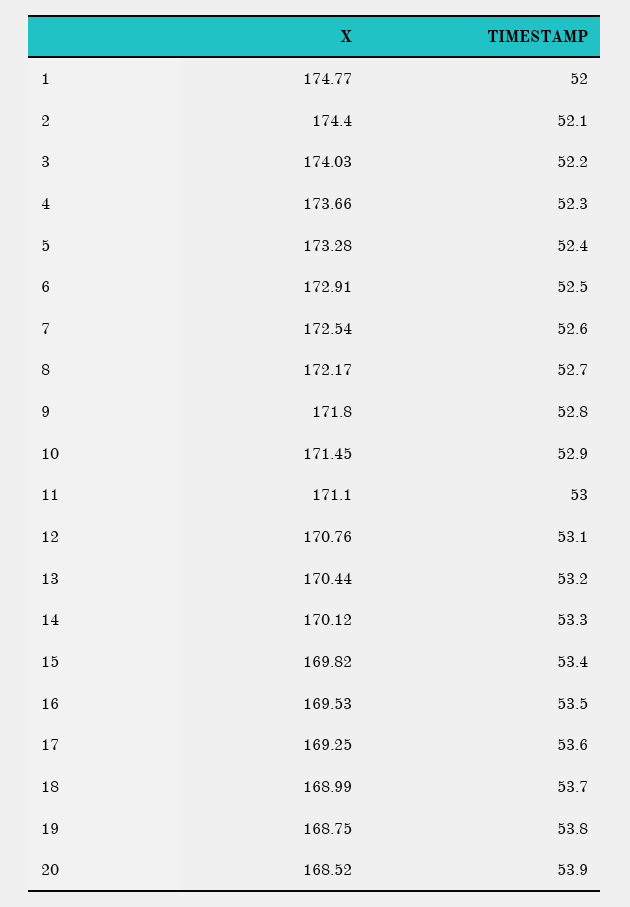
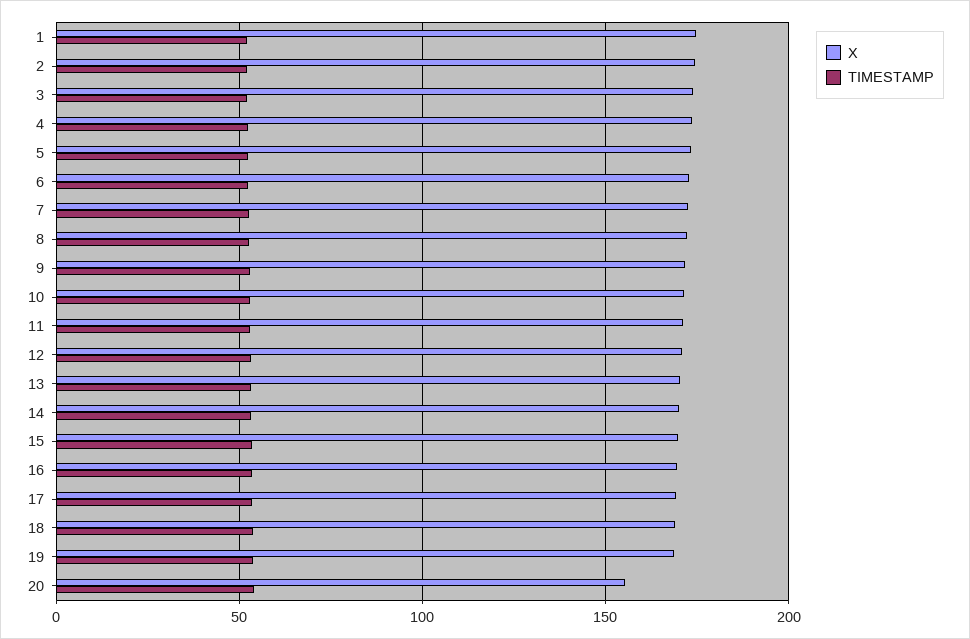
  {
    "X": {
      "1": 174.77,
      "2": 174.4,
      "3": 174.03,
      "4": 173.66,
      "5": 173.28,
      "6": 172.91,
      "7": 172.54,
      "8": 172.17,
      "9": 171.8,
      "10": 171.45,
      "11": 171.1,
      "12": 170.76,
      "13": 170.44,
      "14": 170.12,
      "15": 169.82,
      "16": 169.53,
      "17": 169.25,
      "18": 168.99,
      "19": 168.75,
-     "20": 168.52
+     "20": 155
    },
    "TIMESTAMP": {
      "1": 52,
      "2": 52.1,
      "3": 52.2,
      "4": 52.3,
      "5": 52.4,
      "6": 52.5,
      "7": 52.6,
      "8": 52.7,
      "9": 52.8,
      "10": 52.9,
      "11": 53,
      "12": 53.1,
      "13": 53.2,
      "14": 53.3,
      "15": 53.4,
      "16": 53.5,
      "17": 53.6,
      "18": 53.7,
      "19": 53.8,
      "20": 53.9
    }
  }

